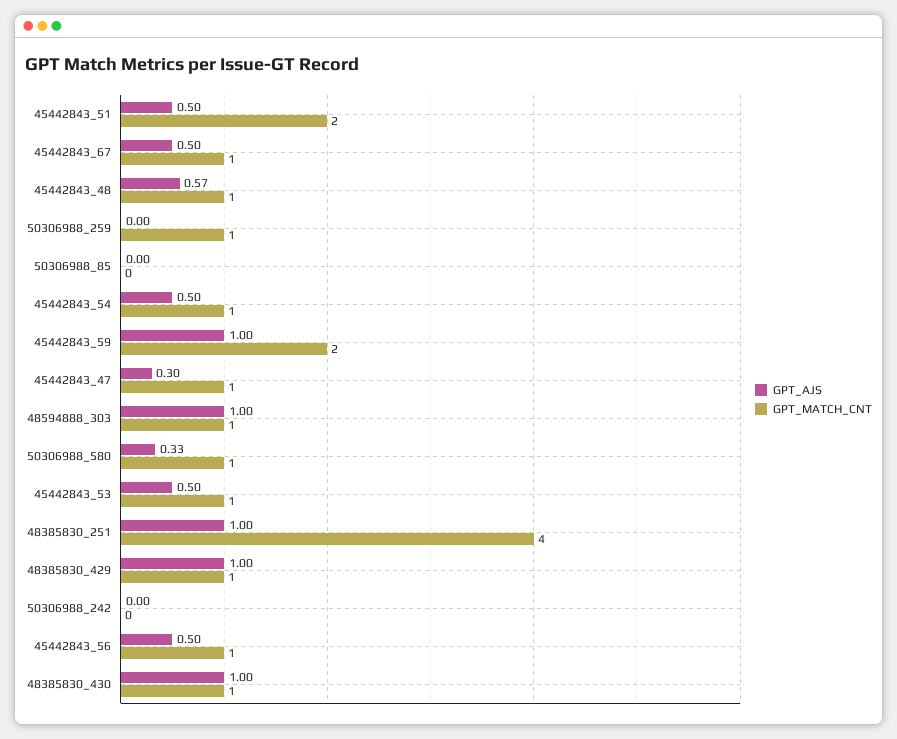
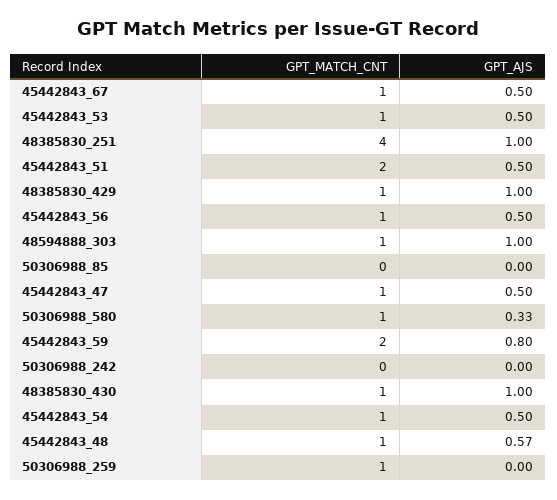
  {
    "GPT_AJS": {
      "45442843_51": 0.5,
      "45442843_67": 0.5,
      "45442843_48": 0.57,
      "50306988_259": 0,
      "50306988_85": 0,
      "45442843_54": 0.5,
-     "45442843_59": 1,
+     "45442843_59": 0.8,
-     "45442843_47": 0.3,
+     "45442843_47": 0.5,
      "48594888_303": 1,
      "50306988_580": 0.33,
      "45442843_53": 0.5,
      "48385830_251": 1,
      "48385830_429": 1,
      "50306988_242": 0,
      "45442843_56": 0.5,
      "48385830_430": 1
    },
    "GPT_MATCH_CNT": {
      "45442843_51": 2,
      "45442843_67": 1,
      "45442843_48": 1,
      "50306988_259": 1,
      "50306988_85": 0,
      "45442843_54": 1,
      "45442843_59": 2,
      "45442843_47": 1,
      "48594888_303": 1,
      "50306988_580": 1,
      "45442843_53": 1,
      "48385830_251": 4,
      "48385830_429": 1,
      "50306988_242": 0,
      "45442843_56": 1,
      "48385830_430": 1
    }
  }

